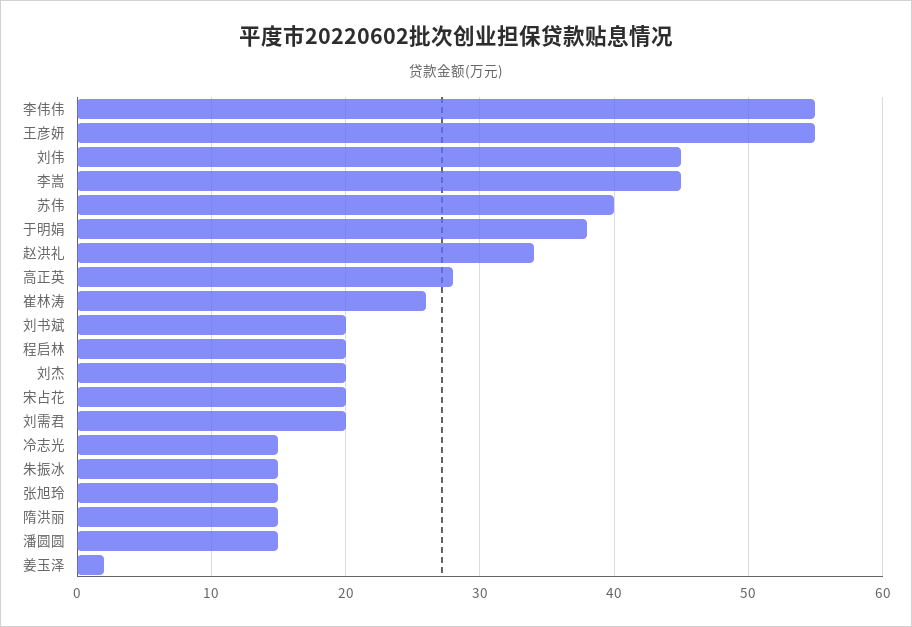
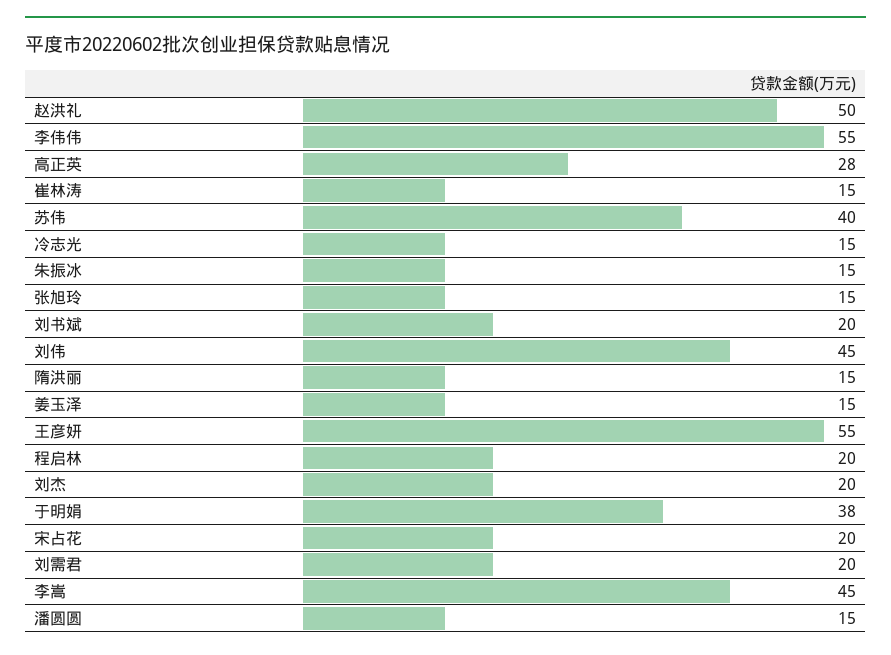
  {
    "李伟伟": 55,
    "王彦妍": 55,
    "刘伟": 45,
    "李嵩": 45,
    "苏伟": 40,
    "于明娟": 38,
-   "赵洪礼": 34,
+   "赵洪礼": 50,
    "高正英": 28,
-   "崔林涛": 26,
+   "崔林涛": 15,
    "刘书斌": 20,
    "程启林": 20,
    "刘杰": 20,
    "宋占花": 20,
    "刘需君": 20,
    "冷志光": 15,
    "朱振冰": 15,
    "张旭玲": 15,
    "隋洪丽": 15,
    "潘圆圆": 15,
-   "姜玉泽": 2
+   "姜玉泽": 15
  }

